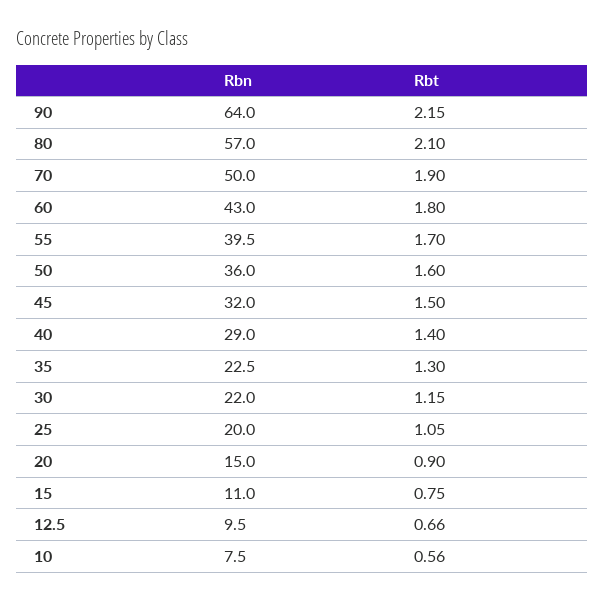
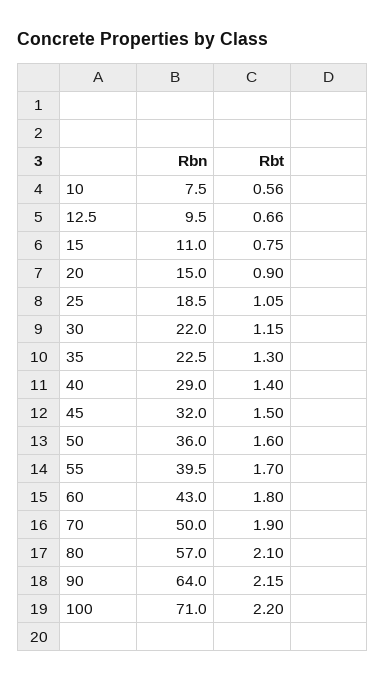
  {
    "Rbn": {
      "90": 64,
      "80": 57,
      "70": 50,
      "60": 43,
      "55": 39.5,
      "50": 36,
      "45": 32,
      "40": 29,
      "35": 22.5,
      "30": 22,
-     "25": 20,
+     "25": 18.5,
      "20": 15,
      "15": 11,
      "12.5": 9.5,
-     "10": 7.5
+     "10": 7.5,
+     "100": 71
    },
    "Rbt": {
      "90": 2.15,
      "80": 2.1,
      "70": 1.9,
      "60": 1.8,
      "55": 1.7,
      "50": 1.6,
      "45": 1.5,
      "40": 1.4,
      "35": 1.3,
      "30": 1.15,
      "25": 1.05,
      "20": 0.9,
      "15": 0.75,
      "12.5": 0.66,
-     "10": 0.56
+     "10": 0.56,
+     "100": 2.2
    }
  }

